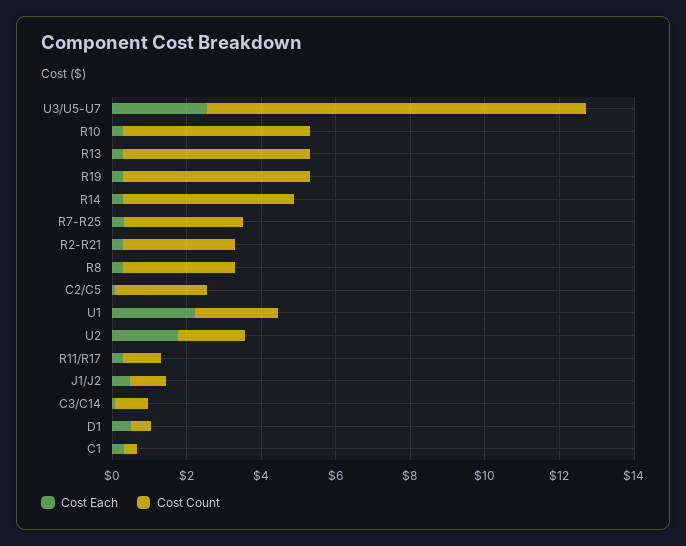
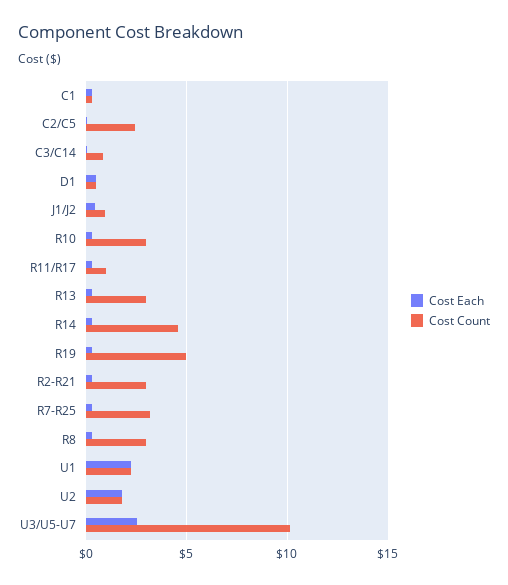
  {
    "Cost Each": {
      "U3/U5-U7": 2.5,
      "R10": 0.5,
      "R13": 0.5,
      "R19": 0.5,
      "R14": 0.5,
      "R7-R25": 0.5,
      "R2-R21": 0.5,
      "R8": 0.5,
      "C2/C5": 0,
      "U1": 2,
      "U2": 2,
      "R11/R17": 0.5,
      "J1/J2": 0.5,
      "C3/C14": 0,
      "D1": 0.5,
      "C1": 0.5
    },
    "Cost Count": {
      "U3/U5-U7": 10,
-     "R10": 5,
+     "R10": 3,
-     "R13": 5,
+     "R13": 3,
      "R19": 5,
      "R14": 4.5,
      "R7-R25": 3,
      "R2-R21": 3,
      "R8": 3,
      "C2/C5": 2.5,
      "U1": 2,
      "U2": 2,
      "R11/R17": 1,
      "J1/J2": 1,
      "C3/C14": 1,
      "D1": 0.5,
      "C1": 0.5
    }
  }

